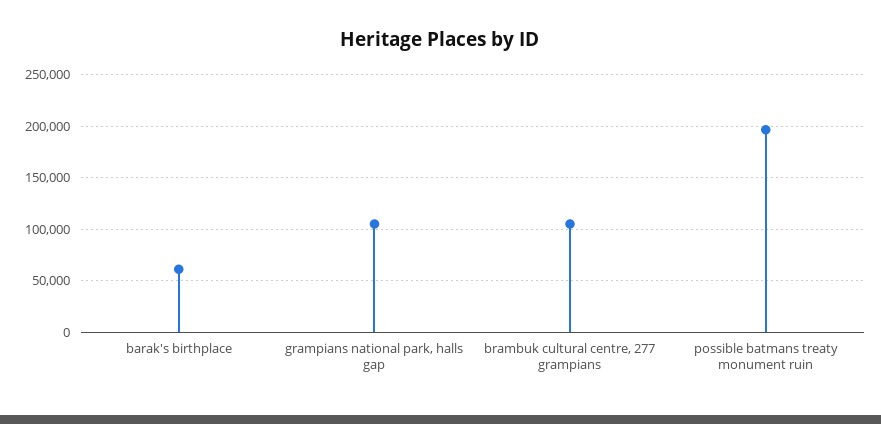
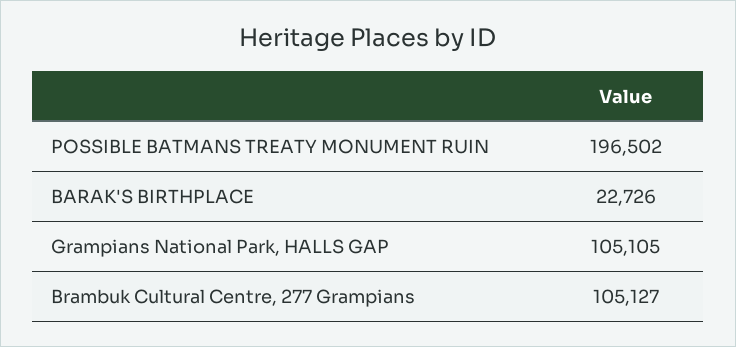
  {
-   "barak's birthplace": 60000,
+   "barak's birthplace": 22726,
    "grampians national park, halls gap": 105105,
    "brambuk cultural centre, 277 grampians": 105127,
    "possible batmans treaty monument ruin": 196502
  }

